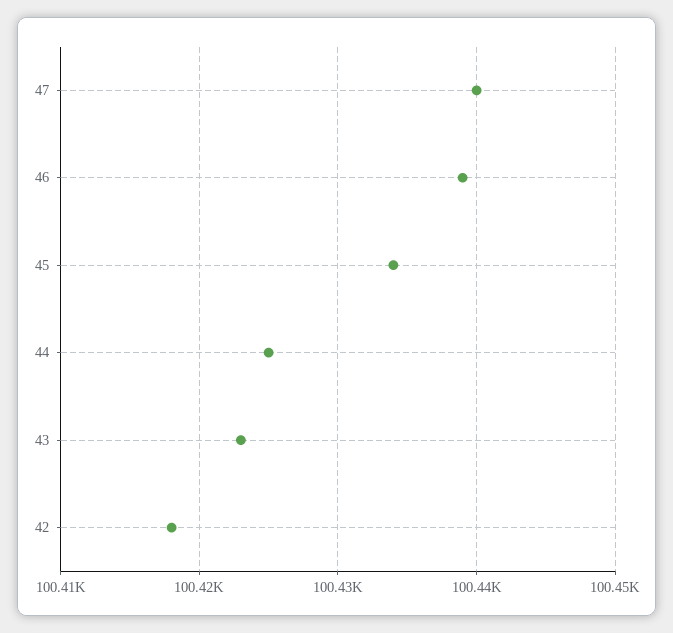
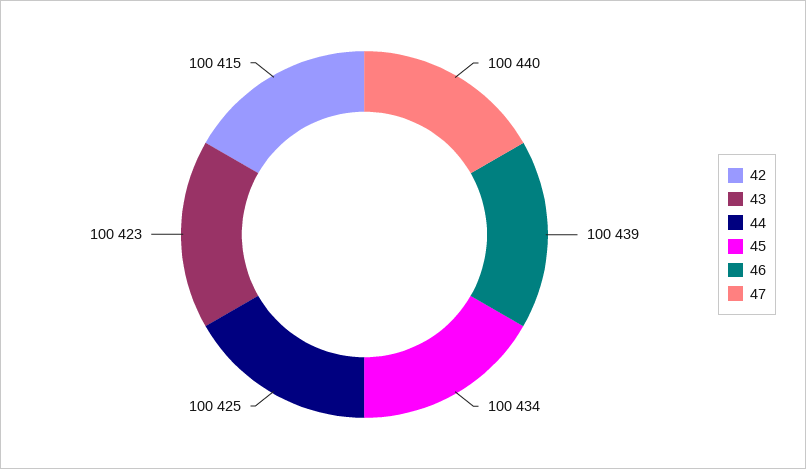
  {
    "47": 100440,
    "46": 100439,
    "45": 100434,
    "44": 100425,
    "43": 100423,
-   "42": 100418
+   "42": 100415
  }

